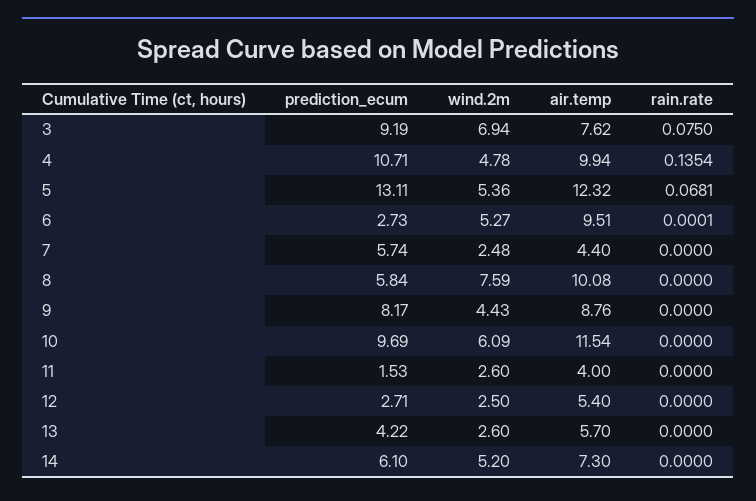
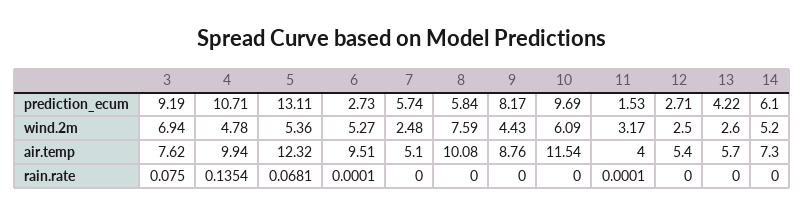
  {
    "prediction_ecum": {
      "3": 9.19,
      "4": 10.71,
      "5": 13.11,
      "6": 2.73,
      "7": 5.74,
      "8": 5.84,
      "9": 8.17,
      "10": 9.69,
      "11": 1.53,
      "12": 2.71,
      "13": 4.22,
      "14": 6.1
    },
    "wind.2m": {
      "3": 6.94,
      "4": 4.78,
      "5": 5.36,
      "6": 5.27,
      "7": 2.48,
      "8": 7.59,
      "9": 4.43,
      "10": 6.09,
-     "11": 2.6,
+     "11": 3.17,
      "12": 2.5,
      "13": 2.6,
      "14": 5.2
    },
    "air.temp": {
      "3": 7.62,
      "4": 9.94,
      "5": 12.32,
      "6": 9.51,
-     "7": 4.4,
+     "7": 5.1,
      "8": 10.08,
      "9": 8.76,
      "10": 11.54,
      "11": 4,
      "12": 5.4,
      "13": 5.7,
      "14": 7.3
    },
    "rain.rate": {
      "3": 0.075,
      "4": 0.1354,
      "5": 0.0681,
      "6": 0.0001,
      "7": 0,
      "8": 0,
      "9": 0,
      "10": 0,
-     "11": 0,
+     "11": 0.0001,
      "12": 0,
      "13": 0,
      "14": 0
    }
  }

